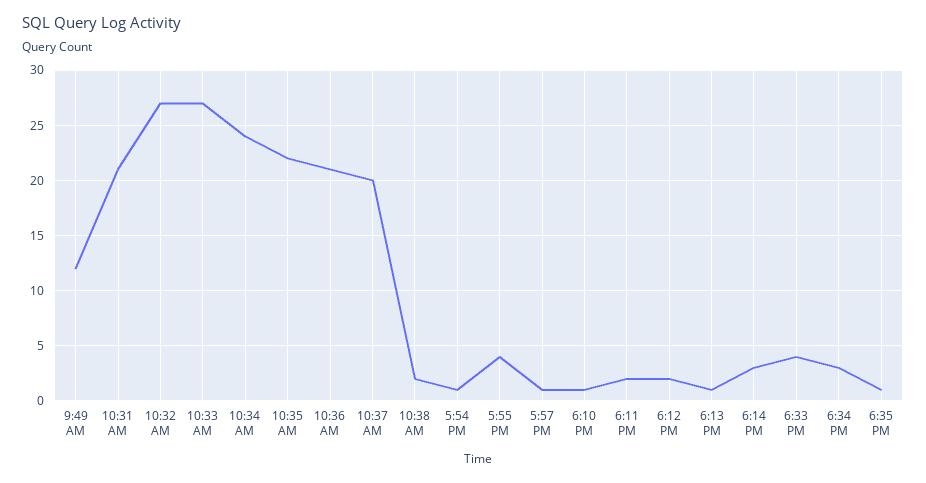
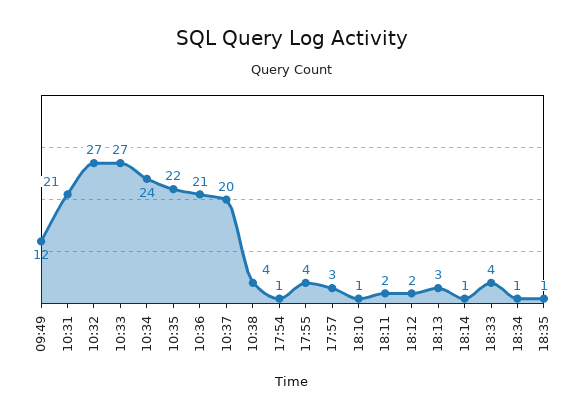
  {
    "9:49 AM": 12,
    "10:31 AM": 21,
    "10:32 AM": 27,
    "10:33 AM": 27,
    "10:34 AM": 24,
    "10:35 AM": 22,
    "10:36 AM": 21,
    "10:37 AM": 20,
-   "10:38 AM": 2,
+   "10:38 AM": 4,
    "5:54 PM": 1,
    "5:55 PM": 4,
-   "5:57 PM": 1,
+   "5:57 PM": 3,
    "6:10 PM": 1,
    "6:11 PM": 2,
    "6:12 PM": 2,
-   "6:13 PM": 1,
+   "6:13 PM": 3,
-   "6:14 PM": 3,
+   "6:14 PM": 1,
    "6:33 PM": 4,
-   "6:34 PM": 3,
+   "6:34 PM": 1,
    "6:35 PM": 1
  }

